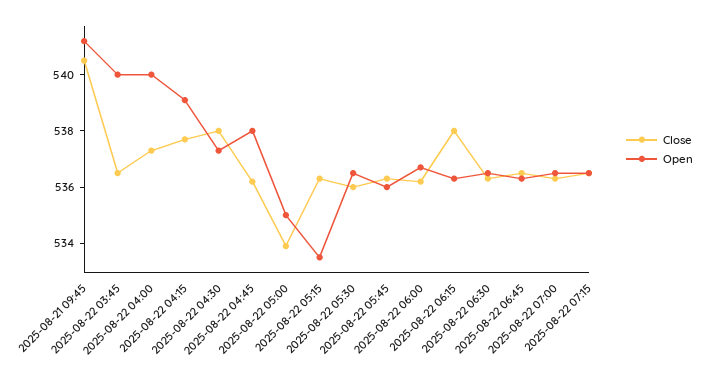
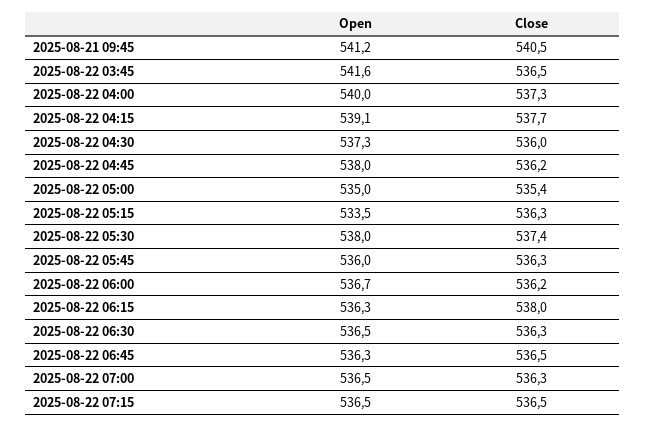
  {
    "Close": {
      "2025-08-21 09:45": 540.5,
      "2025-08-22 03:45": 536.5,
      "2025-08-22 04:00": 537.3,
      "2025-08-22 04:15": 537.7,
-     "2025-08-22 04:30": 538,
+     "2025-08-22 04:30": 536,
      "2025-08-22 04:45": 536.2,
-     "2025-08-22 05:00": 534,
+     "2025-08-22 05:00": 535.4,
      "2025-08-22 05:15": 536.3,
-     "2025-08-22 05:30": 536,
+     "2025-08-22 05:30": 537.4,
      "2025-08-22 05:45": 536.3,
      "2025-08-22 06:00": 536.2,
      "2025-08-22 06:15": 538,
      "2025-08-22 06:30": 536.3,
      "2025-08-22 06:45": 536.5,
      "2025-08-22 07:00": 536.3,
      "2025-08-22 07:15": 536.5
    },
    "Open": {
      "2025-08-21 09:45": 541.2,
-     "2025-08-22 03:45": 540,
+     "2025-08-22 03:45": 541.6,
      "2025-08-22 04:00": 540,
      "2025-08-22 04:15": 539.1,
      "2025-08-22 04:30": 537.3,
      "2025-08-22 04:45": 538,
      "2025-08-22 05:00": 535,
      "2025-08-22 05:15": 533.5,
-     "2025-08-22 05:30": 536.5,
+     "2025-08-22 05:30": 538,
      "2025-08-22 05:45": 536,
      "2025-08-22 06:00": 536.7,
      "2025-08-22 06:15": 536.3,
      "2025-08-22 06:30": 536.5,
      "2025-08-22 06:45": 536.3,
      "2025-08-22 07:00": 536.5,
      "2025-08-22 07:15": 536.5
    }
  }

